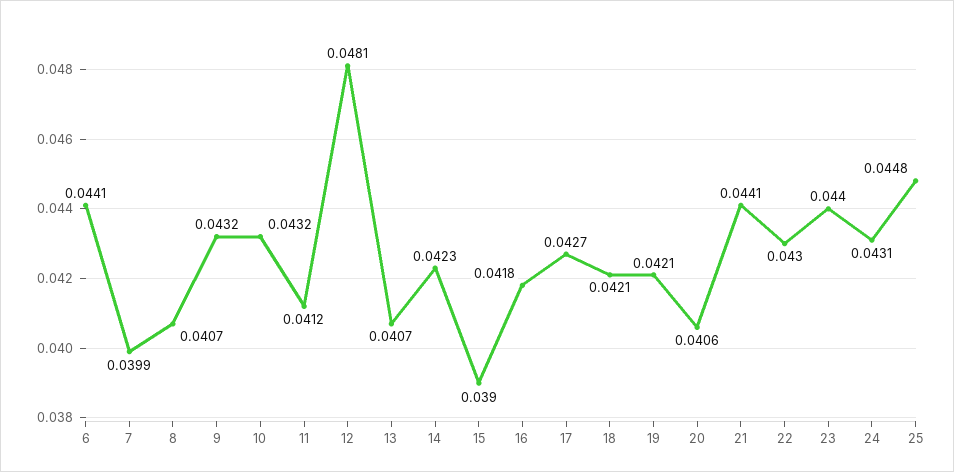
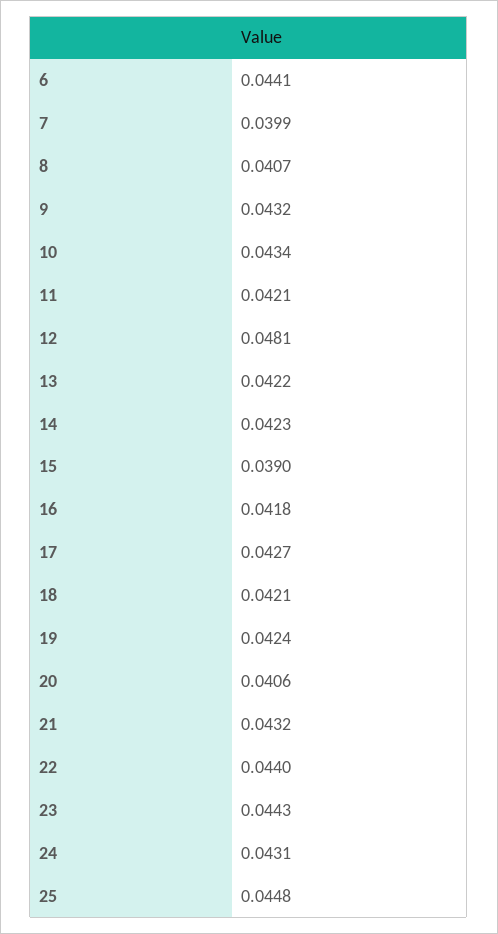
  {
    "6": 0.0441,
    "7": 0.0399,
    "8": 0.0407,
    "9": 0.0432,
-   "10": 0.0432,
+   "10": 0.0434,
-   "11": 0.0412,
+   "11": 0.0421,
    "12": 0.0481,
-   "13": 0.0407,
+   "13": 0.0422,
    "14": 0.0423,
    "15": 0.039,
    "16": 0.0418,
    "17": 0.0427,
    "18": 0.0421,
-   "19": 0.0421,
+   "19": 0.0424,
    "20": 0.0406,
-   "21": 0.0441,
+   "21": 0.0432,
-   "22": 0.043,
+   "22": 0.044,
-   "23": 0.044,
+   "23": 0.0443,
    "24": 0.0431,
    "25": 0.0448
  }

